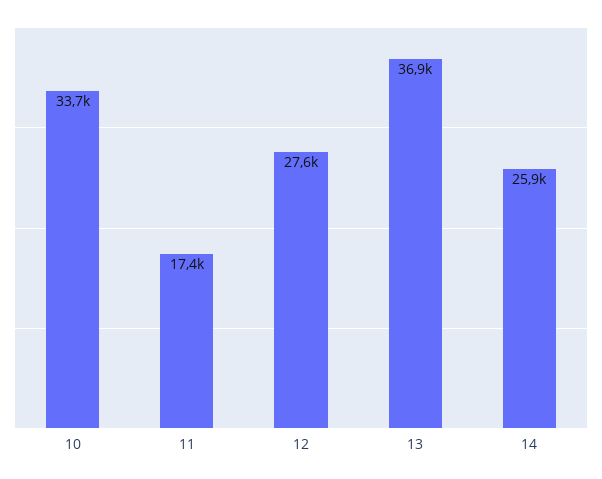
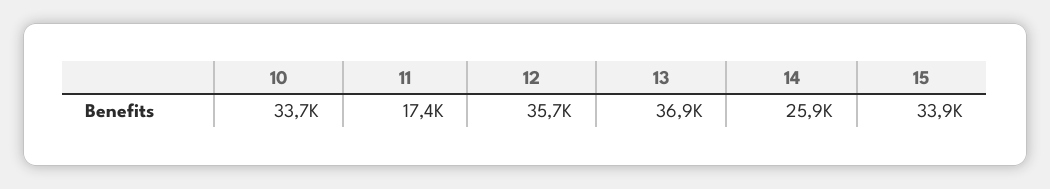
  {
    "10": 33700,
    "11": 17400,
-   "12": 27600,
+   "12": 35700,
    "13": 36900,
-   "14": 25900
+   "14": 25900,
+   "15": 33900
  }

